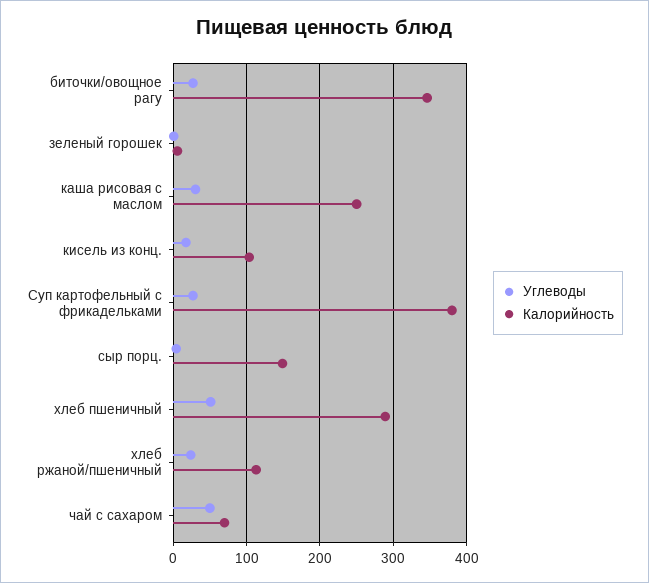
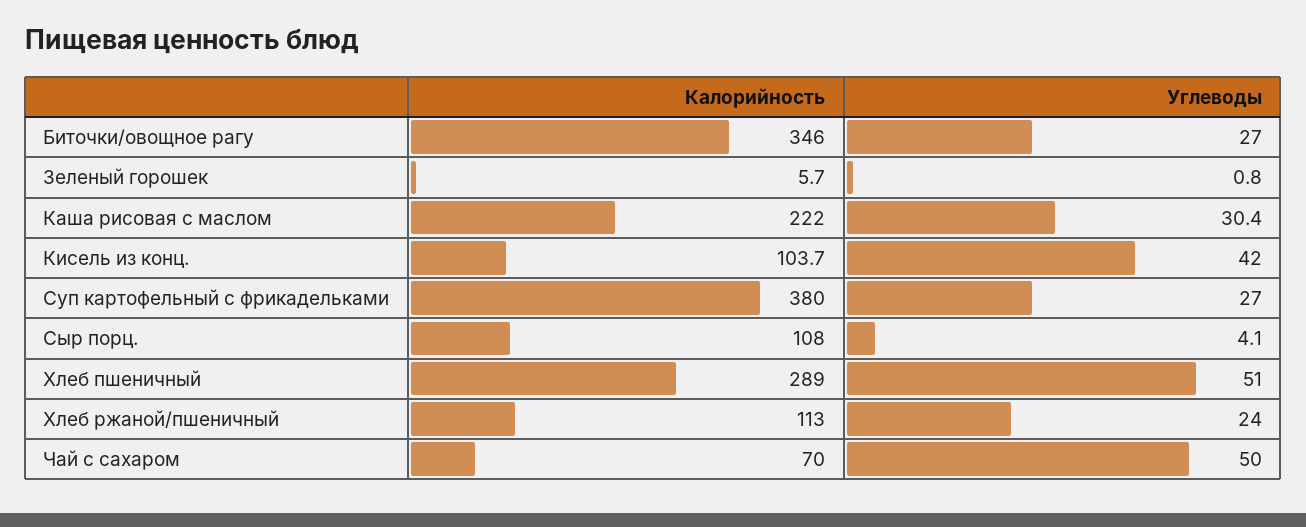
  {
    "Углеводы": {
      "биточки/овощное рагу": 27,
      "зеленый горошек": 0.8,
      "каша рисовая с маслом": 30.4,
-     "кисель из конц.": 20,
+     "кисель из конц.": 42,
      "Суп картофельный с фрикадельками": 27,
      "сыр порц.": 4.1,
      "хлеб пшеничный": 51,
      "хлеб ржаной/пшеничный": 24,
      "чай с сахаром": 50
    },
    "Калорийность": {
      "биточки/овощное рагу": 346,
      "зеленый горошек": 5.7,
-     "каша рисовая с маслом": 250,
+     "каша рисовая с маслом": 222,
      "кисель из конц.": 103.7,
      "Суп картофельный с фрикадельками": 380,
-     "сыр порц.": 150,
+     "сыр порц.": 108,
      "хлеб пшеничный": 289,
      "хлеб ржаной/пшеничный": 113,
      "чай с сахаром": 70
    }
  }

